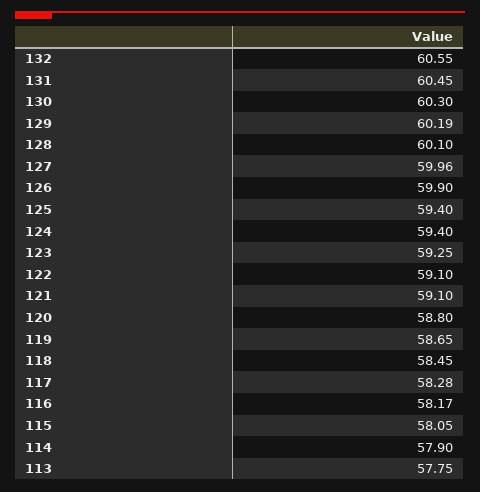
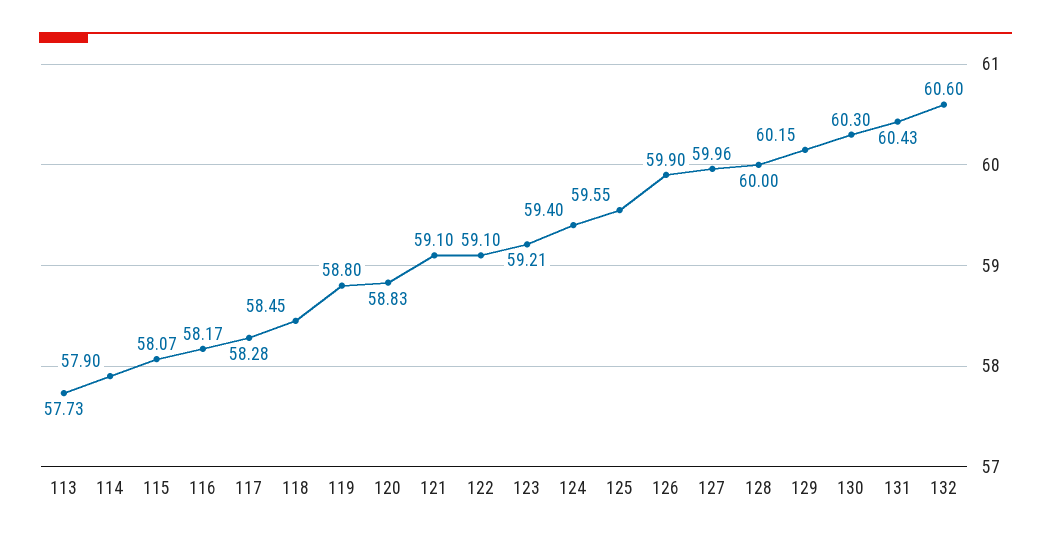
  {
-   "132": 60.55,
+   "132": 60.6,
-   "131": 60.45,
+   "131": 60.43,
    "130": 60.3,
-   "129": 60.19,
+   "129": 60.15,
-   "128": 60.1,
+   "128": 60,
    "127": 59.96,
    "126": 59.9,
-   "125": 59.4,
+   "125": 59.55,
    "124": 59.4,
-   "123": 59.25,
+   "123": 59.21,
    "122": 59.1,
    "121": 59.1,
-   "120": 58.8,
+   "120": 58.83,
-   "119": 58.65,
+   "119": 58.8,
    "118": 58.45,
    "117": 58.28,
    "116": 58.17,
-   "115": 58.05,
+   "115": 58.07,
    "114": 57.9,
-   "113": 57.75
+   "113": 57.73
  }

